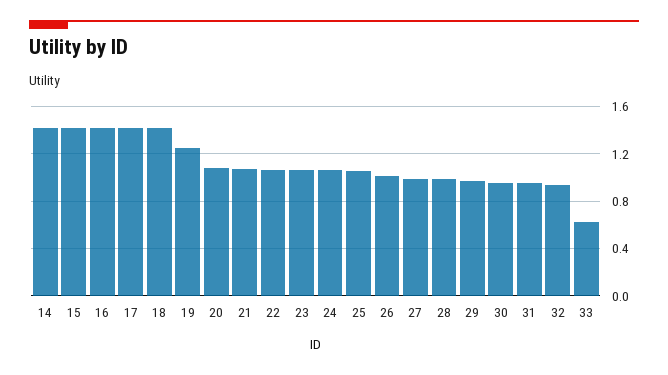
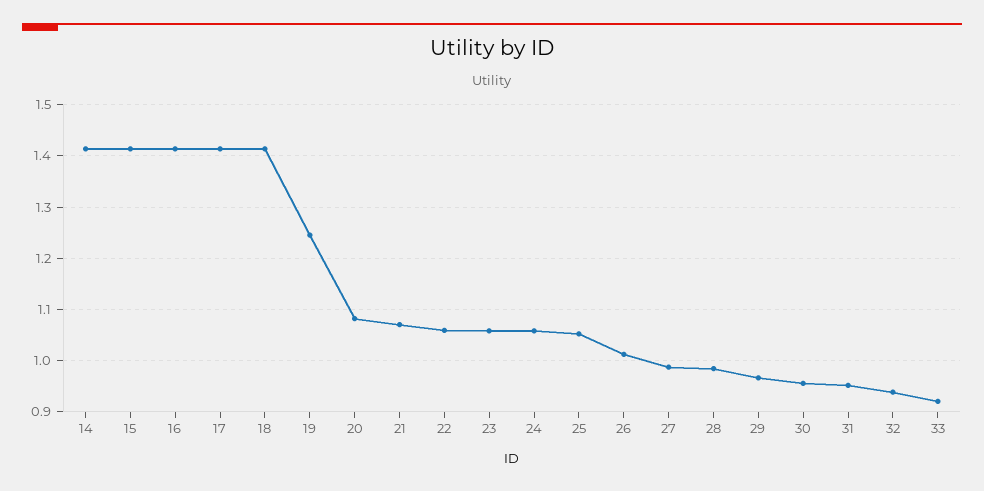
  {
    "14": 1.42,
    "15": 1.42,
    "16": 1.42,
    "17": 1.42,
    "18": 1.42,
    "19": 1.24,
    "20": 1.08,
    "21": 1.08,
    "22": 1.06,
    "23": 1.06,
    "24": 1.06,
    "25": 1.06,
    "26": 1.02,
    "27": 0.98,
    "28": 0.98,
    "29": 0.96,
    "30": 0.96,
    "31": 0.96,
    "32": 0.94,
-   "33": 0.6
+   "33": 0.92
  }

